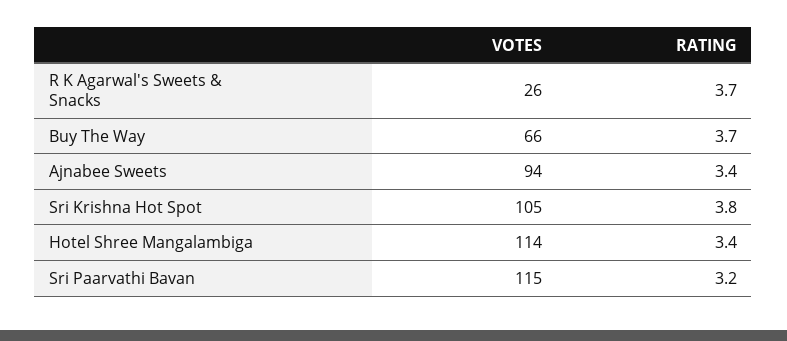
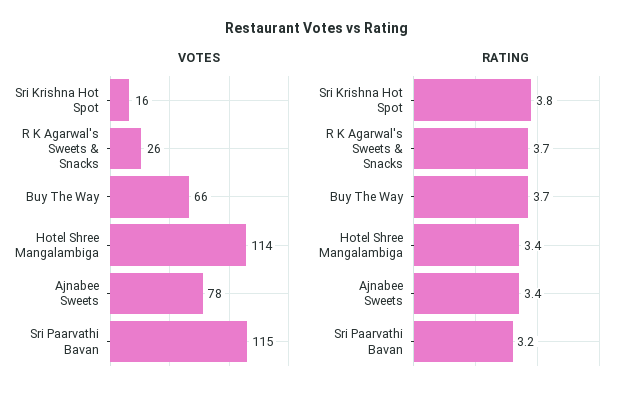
  {
    "VOTES": {
      "R K Agarwal's Sweets & Snacks": 26,
      "Buy The Way": 66,
-     "Ajnabee Sweets": 94,
+     "Ajnabee Sweets": 78,
-     "Sri Krishna Hot Spot": 105,
+     "Sri Krishna Hot Spot": 16,
      "Hotel Shree Mangalambiga": 114,
      "Sri Paarvathi Bavan": 115
    },
    "RATING": {
      "R K Agarwal's Sweets & Snacks": 3.7,
      "Buy The Way": 3.7,
      "Ajnabee Sweets": 3.4,
      "Sri Krishna Hot Spot": 3.8,
      "Hotel Shree Mangalambiga": 3.4,
      "Sri Paarvathi Bavan": 3.2
    }
  }

